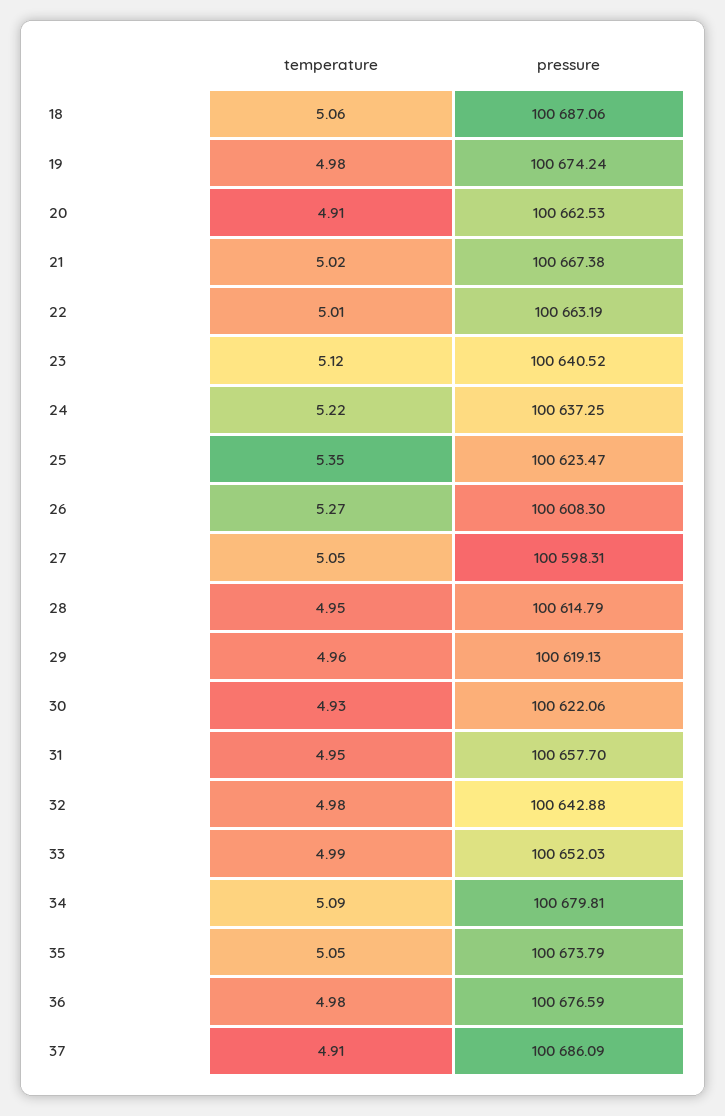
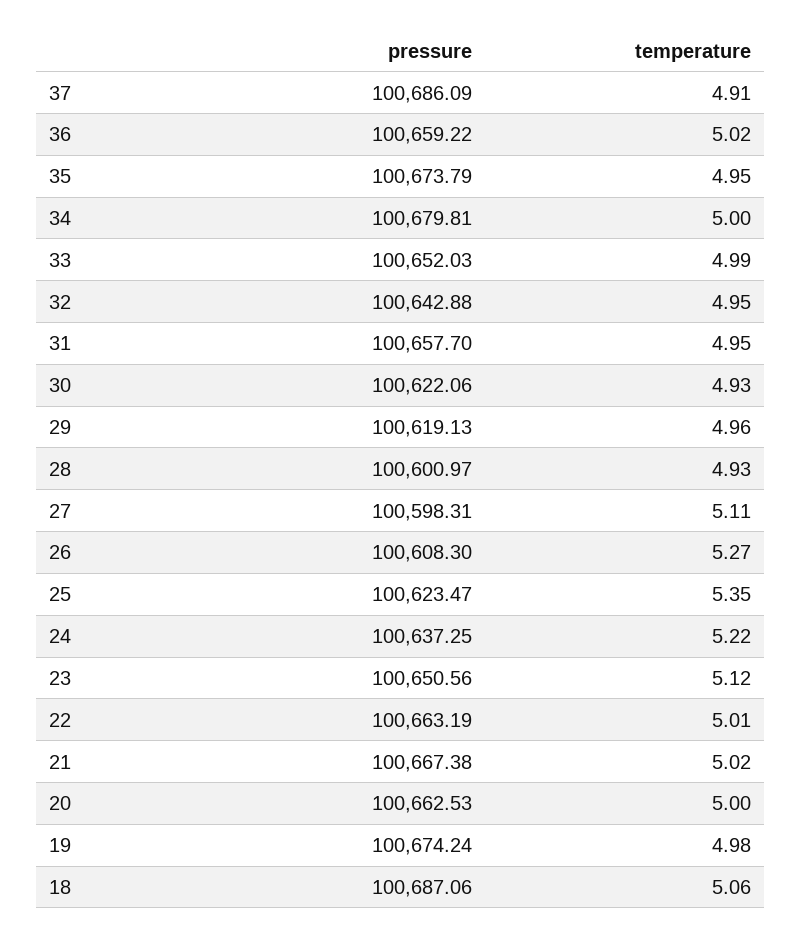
  {
    "temperature": {
      "18": 5.06,
      "19": 4.98,
-     "20": 4.91,
+     "20": 5,
      "21": 5.02,
      "22": 5.01,
      "23": 5.12,
      "24": 5.22,
      "25": 5.35,
      "26": 5.27,
-     "27": 5.05,
+     "27": 5.11,
-     "28": 4.95,
+     "28": 4.93,
      "29": 4.96,
      "30": 4.93,
      "31": 4.95,
-     "32": 4.98,
+     "32": 4.95,
      "33": 4.99,
-     "34": 5.09,
+     "34": 5,
-     "35": 5.05,
+     "35": 4.95,
-     "36": 4.98,
+     "36": 5.02,
      "37": 4.91
    },
    "pressure": {
      "18": 100687.06,
      "19": 100674.24,
      "20": 100662.53,
      "21": 100667.38,
      "22": 100663.19,
-     "23": 100640.52,
+     "23": 100650.56,
      "24": 100637.25,
      "25": 100623.47,
      "26": 100608.3,
      "27": 100598.31,
-     "28": 100614.79,
+     "28": 100600.97,
      "29": 100619.13,
      "30": 100622.06,
      "31": 100657.7,
      "32": 100642.88,
      "33": 100652.03,
      "34": 100679.81,
      "35": 100673.79,
-     "36": 100676.59,
+     "36": 100659.22,
      "37": 100686.09
    }
  }

